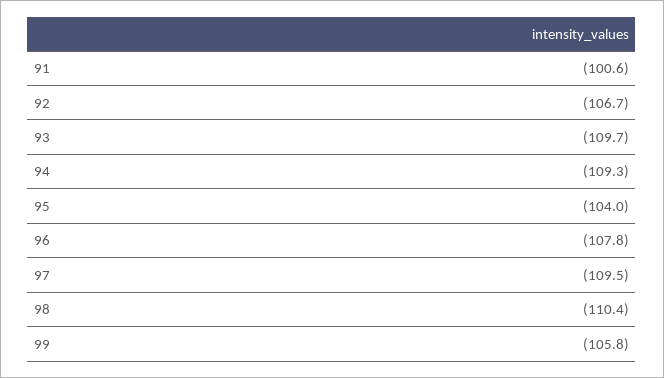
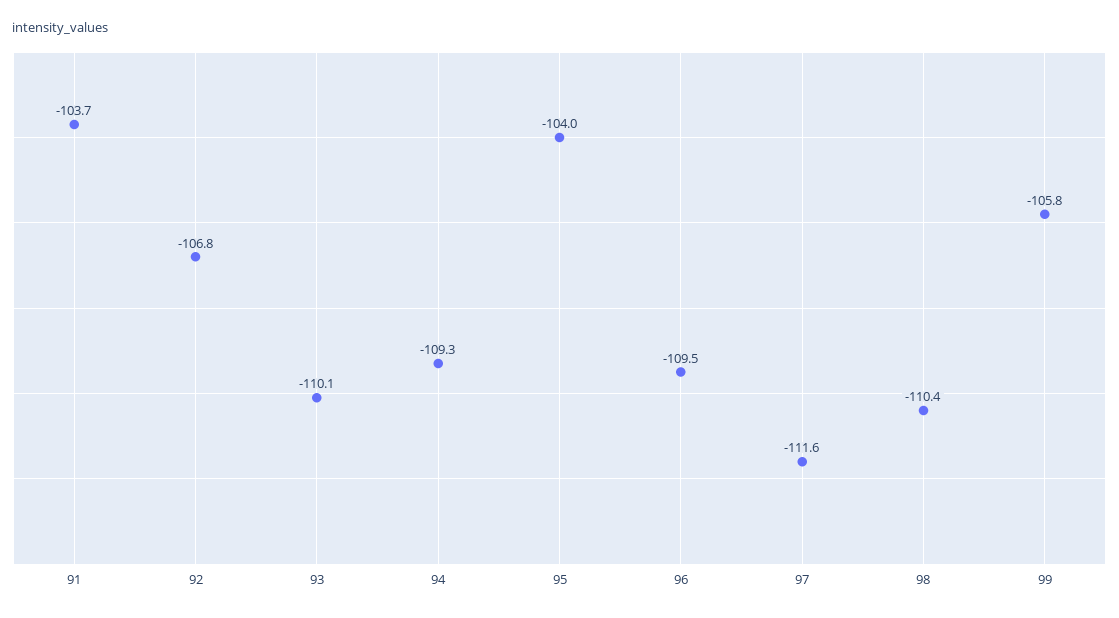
  {
-   "91": -100.6,
+   "91": -103.7,
-   "92": -106.7,
+   "92": -106.8,
-   "93": -109.7,
+   "93": -110.1,
    "94": -109.3,
    "95": -104,
-   "96": -107.8,
+   "96": -109.5,
-   "97": -109.5,
+   "97": -111.6,
    "98": -110.4,
    "99": -105.8
  }

